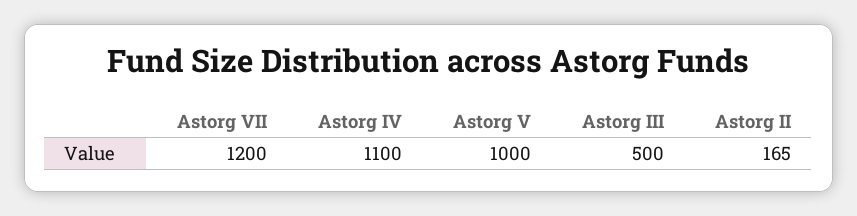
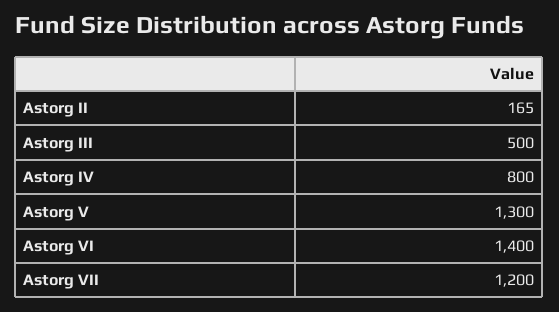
  {
    "Astorg VII": 1200,
-   "Astorg IV": 1100,
+   "Astorg IV": 800,
-   "Astorg V": 1000,
+   "Astorg V": 1300,
    "Astorg III": 500,
-   "Astorg II": 165
+   "Astorg II": 165,
+   "Astorg VI": 1400
  }

